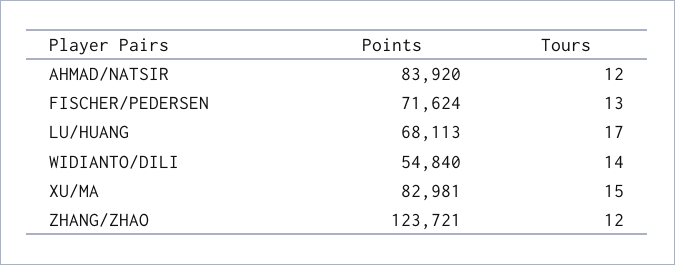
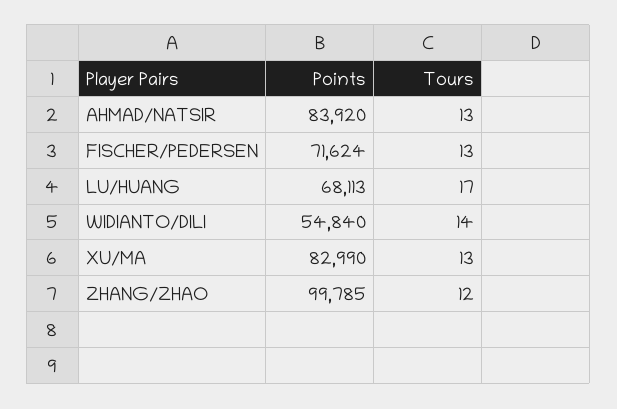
  {
    "Points": {
      "AHMAD/NATSIR": 83920,
      "FISCHER/PEDERSEN": 71624,
      "LU/HUANG": 68113,
      "WIDIANTO/DILI": 54840,
-     "XU/MA": 82981,
+     "XU/MA": 82990,
-     "ZHANG/ZHAO": 123721
+     "ZHANG/ZHAO": 99785
    },
    "Tours": {
-     "AHMAD/NATSIR": 12,
+     "AHMAD/NATSIR": 13,
      "FISCHER/PEDERSEN": 13,
      "LU/HUANG": 17,
      "WIDIANTO/DILI": 14,
-     "XU/MA": 15,
+     "XU/MA": 13,
      "ZHANG/ZHAO": 12
    }
  }

